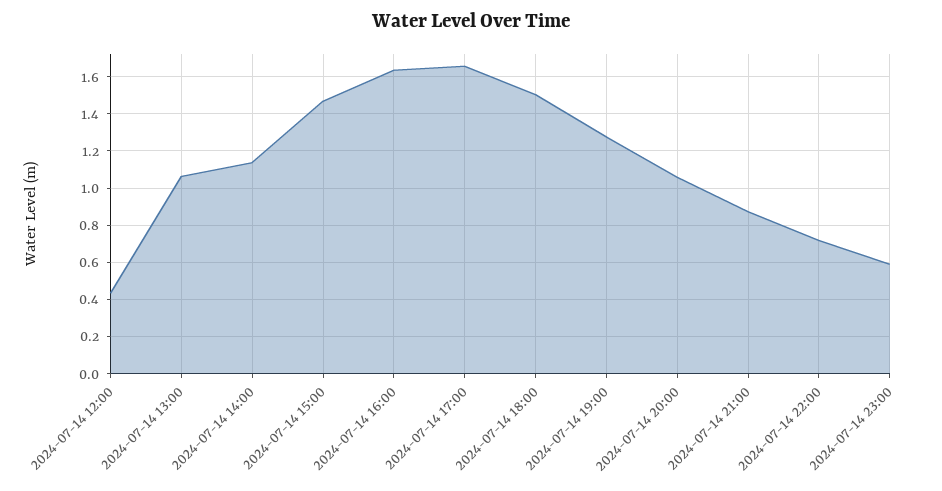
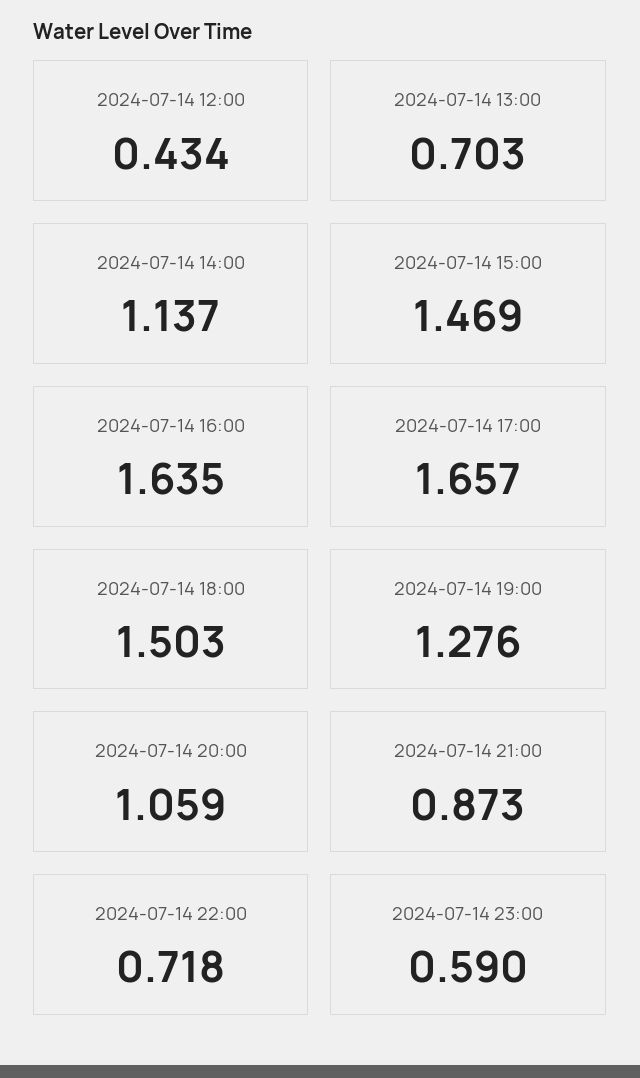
  {
    "2024-07-14 12:00": 0.434,
-   "2024-07-14 13:00": 1.05,
+   "2024-07-14 13:00": 0.703,
    "2024-07-14 14:00": 1.137,
    "2024-07-14 15:00": 1.469,
    "2024-07-14 16:00": 1.635,
    "2024-07-14 17:00": 1.657,
    "2024-07-14 18:00": 1.503,
    "2024-07-14 19:00": 1.276,
    "2024-07-14 20:00": 1.059,
    "2024-07-14 21:00": 0.873,
    "2024-07-14 22:00": 0.718,
    "2024-07-14 23:00": 0.59
  }

